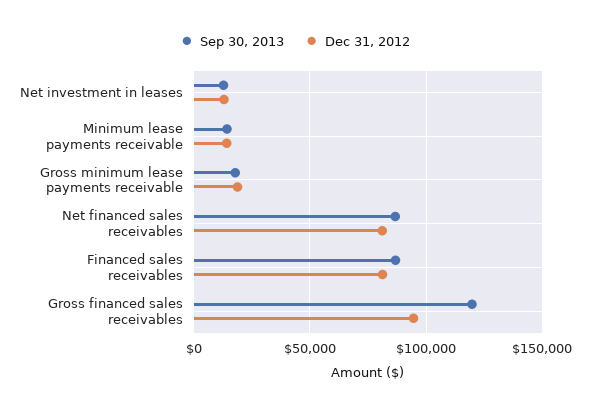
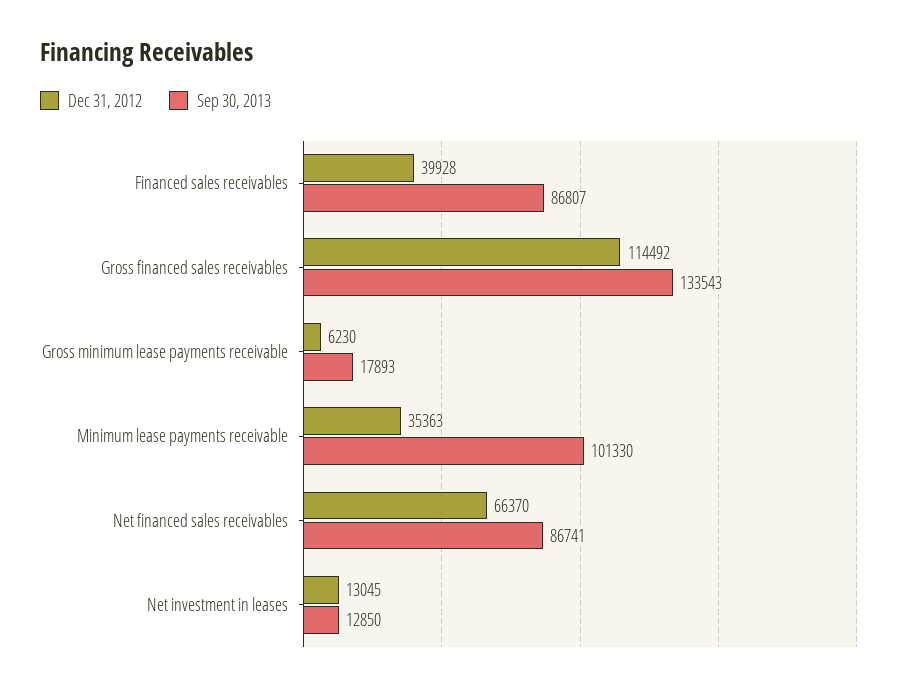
  {
    "Sep 30, 2013": {
      "Net investment in leases": 12850,
-     "Minimum lease payments receivable": 15000,
+     "Minimum lease payments receivable": 101330,
      "Gross minimum lease payments receivable": 17893,
      "Net financed sales receivables": 86741,
      "Financed sales receivables": 86807,
-     "Gross financed sales receivables": 120000
+     "Gross financed sales receivables": 133543
    },
    "Dec 31, 2012": {
      "Net investment in leases": 13045,
-     "Minimum lease payments receivable": 15000,
+     "Minimum lease payments receivable": 35363,
-     "Gross minimum lease payments receivable": 20000,
+     "Gross minimum lease payments receivable": 6230,
-     "Net financed sales receivables": 80000,
+     "Net financed sales receivables": 66370,
-     "Financed sales receivables": 80000,
+     "Financed sales receivables": 39928,
-     "Gross financed sales receivables": 95000
+     "Gross financed sales receivables": 114492
    }
  }

